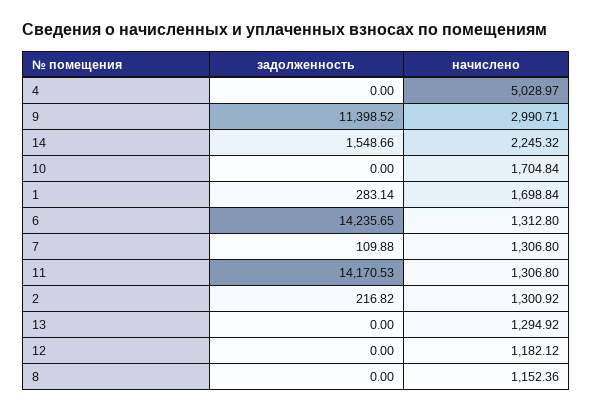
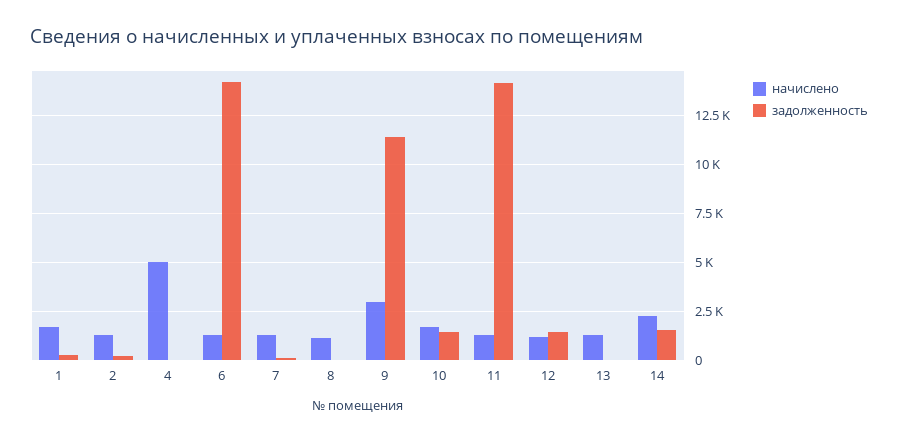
  {
    "задолженность": {
      "4": 0,
      "9": 11398.52,
      "14": 1548.66,
-     "10": 0,
+     "10": 1500,
      "1": 283.14,
      "6": 14235.65,
      "7": 109.88,
      "11": 14170.53,
      "2": 216.82,
      "13": 0,
-     "12": 0,
+     "12": 1500,
      "8": 0
    },
    "начислено": {
      "4": 5028.97,
      "9": 2990.71,
      "14": 2245.32,
      "10": 1704.84,
      "1": 1698.84,
      "6": 1312.8,
      "7": 1306.8,
      "11": 1306.8,
      "2": 1300.92,
      "13": 1294.92,
      "12": 1182.12,
      "8": 1152.36
    }
  }

